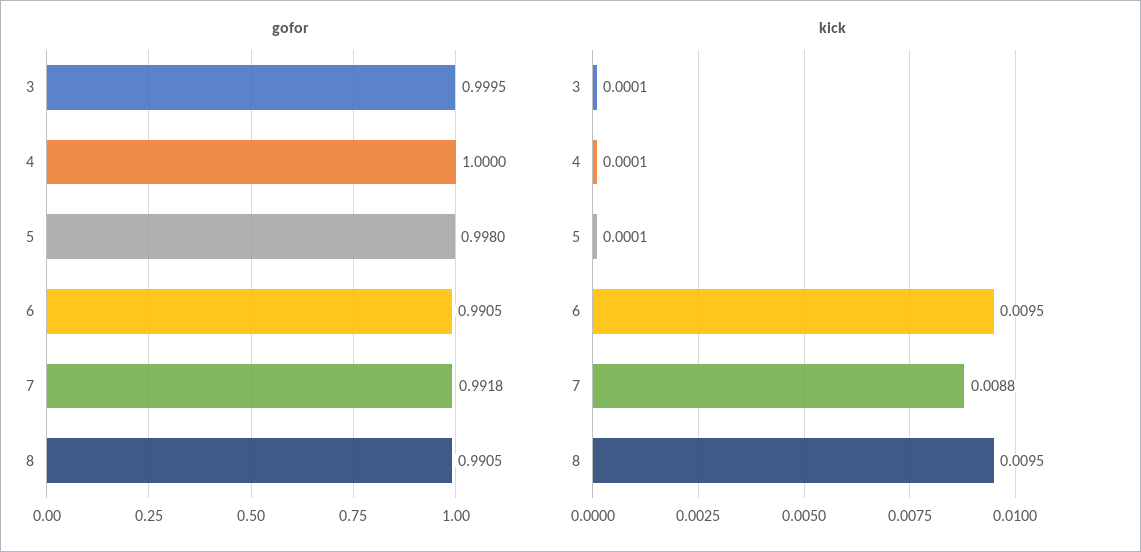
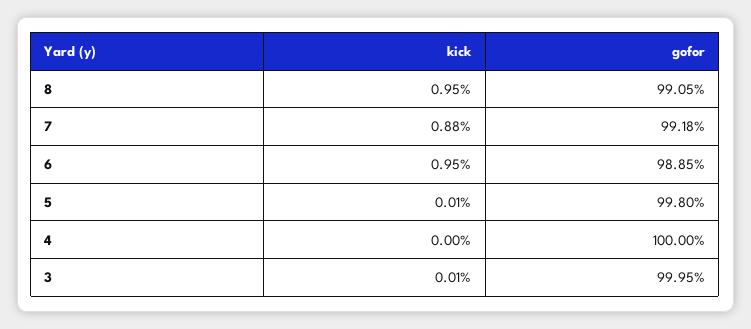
  {
    "gofor": {
      "3": 0.9995,
      "4": 1,
      "5": 0.998,
-     "6": 0.9905,
+     "6": 0.9885,
      "7": 0.9918,
      "8": 0.9905
    },
    "kick": {
      "3": 0.0001,
-     "4": 0.0001,
+     "4": 0,
      "5": 0.0001,
      "6": 0.0095,
      "7": 0.0088,
      "8": 0.0095
    }
  }

